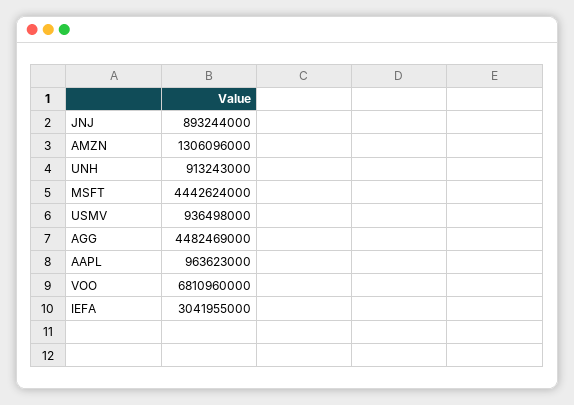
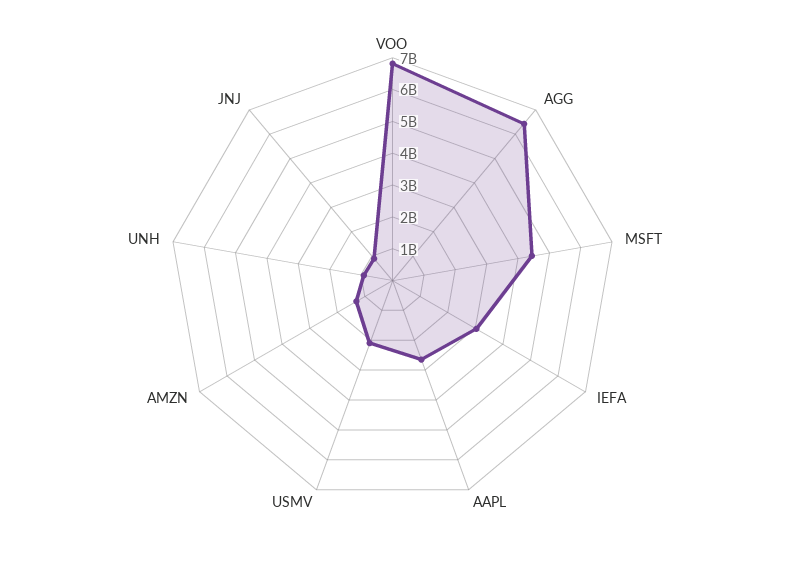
  {
    "JNJ": 893244000,
    "AMZN": 1306096000,
    "UNH": 913243000,
    "MSFT": 4442624000,
-   "USMV": 936498000,
+   "USMV": 2000000000,
-   "AGG": 4482469000,
+   "AGG": 6500000000,
-   "AAPL": 963623000,
+   "AAPL": 2500000000,
    "VOO": 6810960000,
    "IEFA": 3041955000
  }

